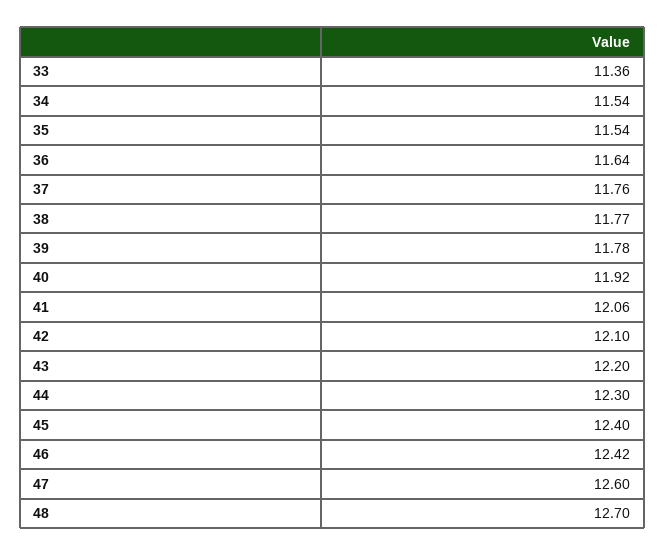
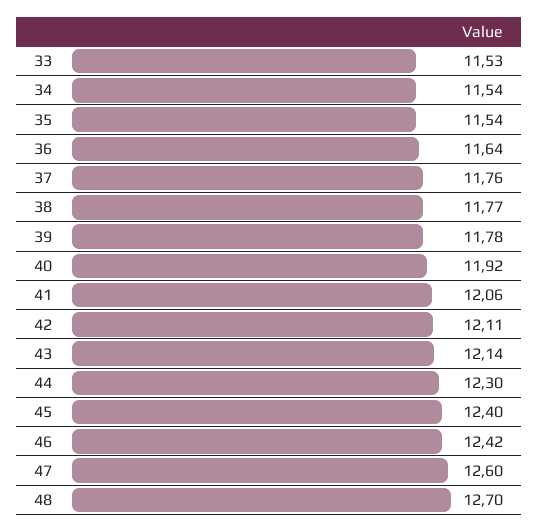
  {
-   "33": 11.36,
+   "33": 11.53,
    "34": 11.54,
    "35": 11.54,
    "36": 11.64,
    "37": 11.76,
    "38": 11.77,
    "39": 11.78,
    "40": 11.92,
    "41": 12.06,
-   "42": 12.1,
+   "42": 12.11,
-   "43": 12.2,
+   "43": 12.14,
    "44": 12.3,
    "45": 12.4,
    "46": 12.42,
    "47": 12.6,
    "48": 12.7
  }

